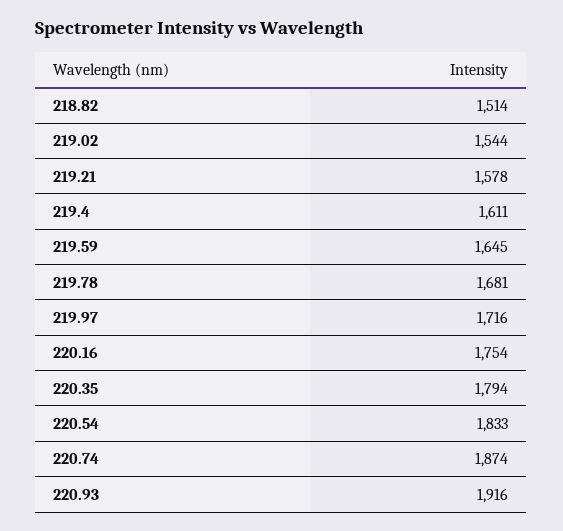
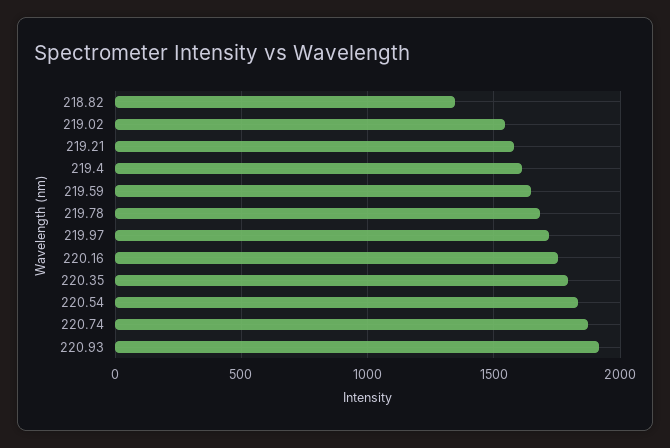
  {
-   "218.82": 1514,
+   "218.82": 1350,
    "219.02": 1544,
    "219.21": 1578,
    "219.4": 1611,
    "219.59": 1645,
    "219.78": 1681,
    "219.97": 1716,
    "220.16": 1754,
    "220.35": 1794,
    "220.54": 1833,
    "220.74": 1874,
    "220.93": 1916
  }

